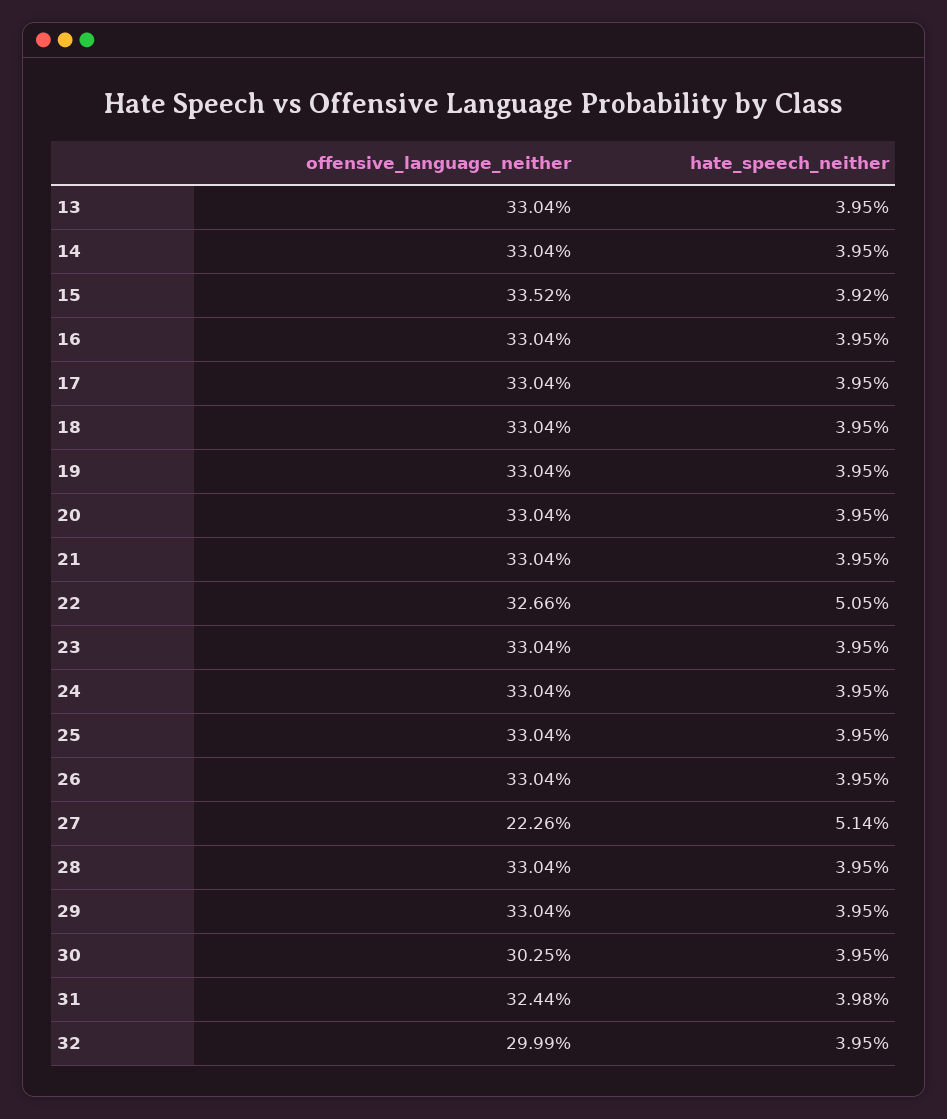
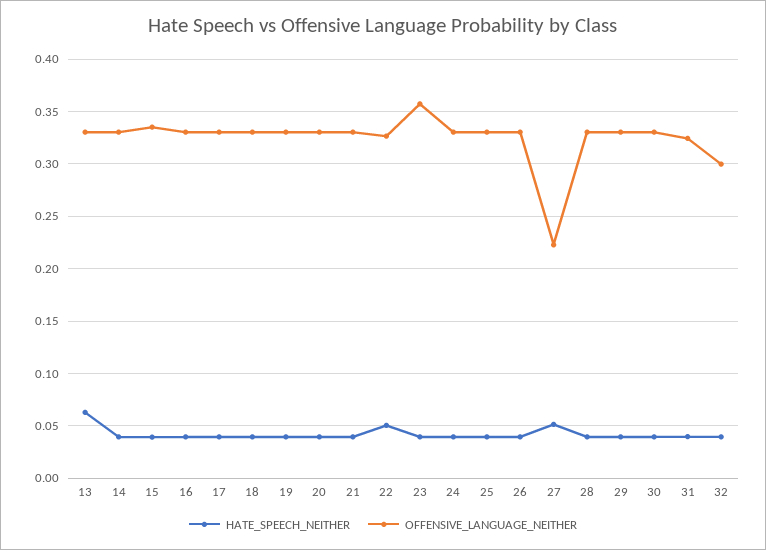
  {
    "offensive_language_neither": {
      "13": 0.3304,
      "14": 0.3304,
      "15": 0.3352,
      "16": 0.3304,
      "17": 0.3304,
      "18": 0.3304,
      "19": 0.3304,
      "20": 0.3304,
      "21": 0.3304,
      "22": 0.3266,
-     "23": 0.3304,
+     "23": 0.36,
      "24": 0.3304,
      "25": 0.3304,
      "26": 0.3304,
      "27": 0.2226,
      "28": 0.3304,
      "29": 0.3304,
-     "30": 0.3025,
+     "30": 0.33,
      "31": 0.3244,
      "32": 0.2999
    },
    "hate_speech_neither": {
-     "13": 0.0395,
+     "13": 0.06,
      "14": 0.0395,
      "15": 0.0392,
      "16": 0.0395,
      "17": 0.0395,
      "18": 0.0395,
      "19": 0.0395,
      "20": 0.0395,
      "21": 0.0395,
      "22": 0.0505,
      "23": 0.0395,
      "24": 0.0395,
      "25": 0.0395,
      "26": 0.0395,
      "27": 0.0514,
      "28": 0.0395,
      "29": 0.0395,
      "30": 0.0395,
      "31": 0.0398,
      "32": 0.0395
    }
  }

